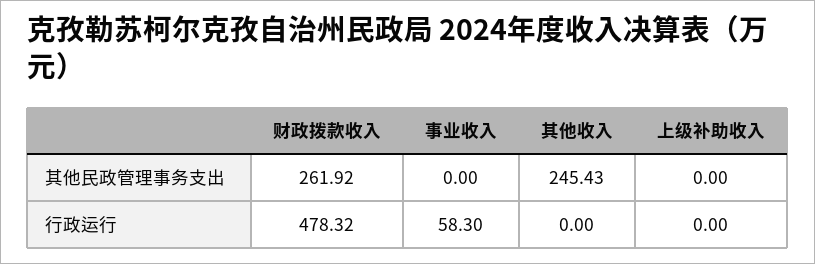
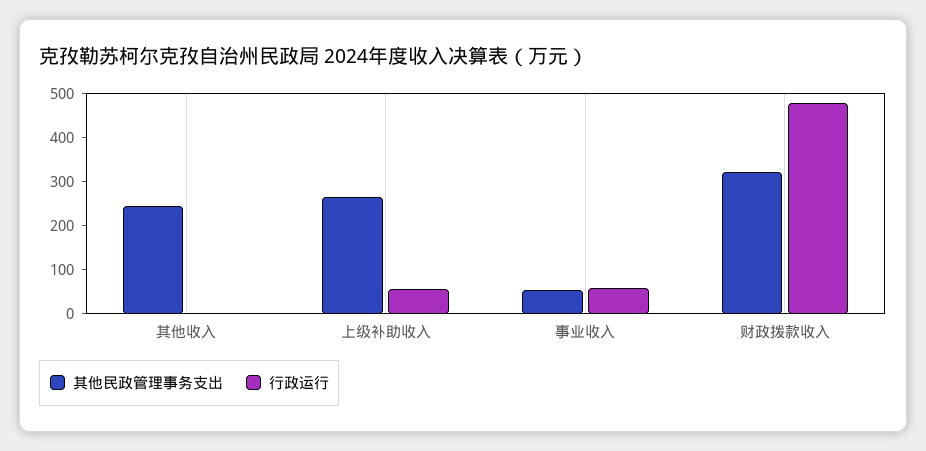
  {
    "其他民政管理事务支出": {
-     "财政拨款收入": 261.92,
+     "财政拨款收入": 320,
-     "事业收入": 0,
+     "事业收入": 60,
      "其他收入": 245.43,
-     "上级补助收入": 0
+     "上级补助收入": 260
    },
    "行政运行": {
      "财政拨款收入": 478.32,
      "事业收入": 58.3,
      "其他收入": 0,
-     "上级补助收入": 0
+     "上级补助收入": 60
    }
  }

